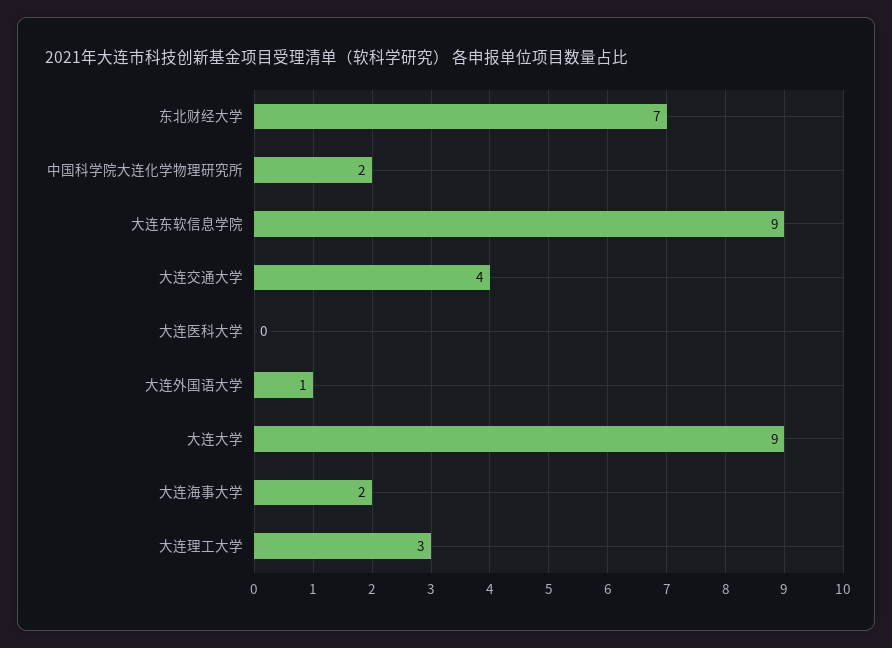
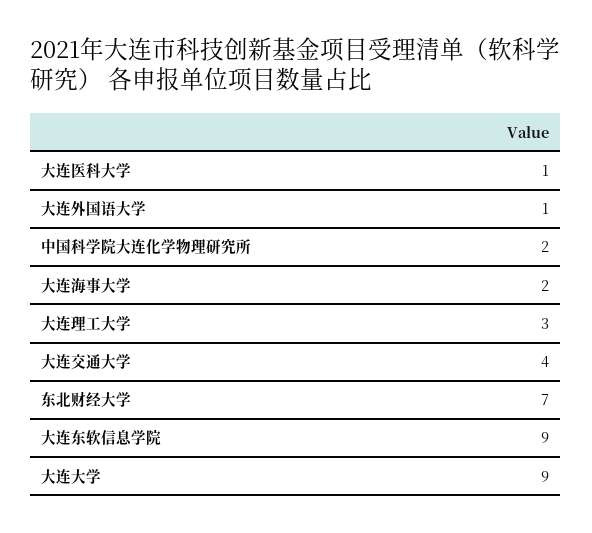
  {
    "东北财经大学": 7,
    "中国科学院大连化学物理研究所": 2,
    "大连东软信息学院": 9,
    "大连交通大学": 4,
-   "大连医科大学": 0,
+   "大连医科大学": 1,
    "大连外国语大学": 1,
    "大连大学": 9,
    "大连海事大学": 2,
    "大连理工大学": 3
  }

